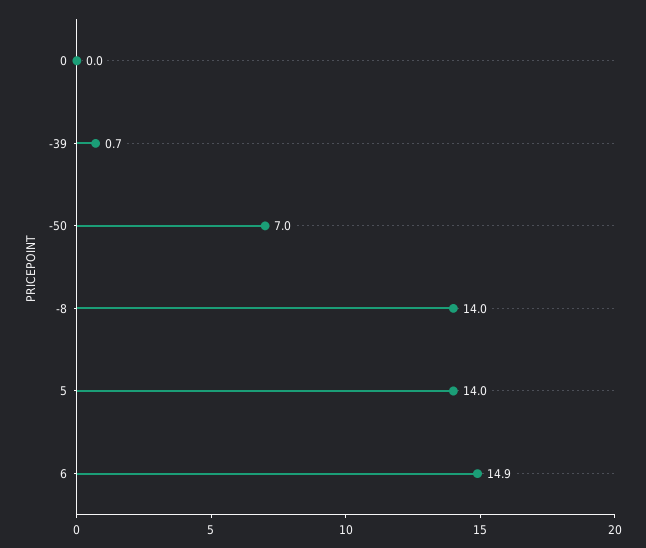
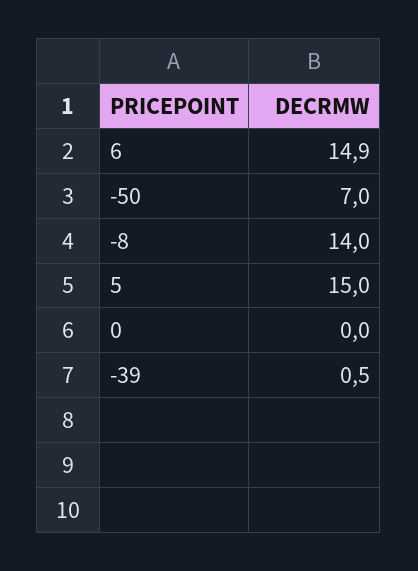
  {
    "0": 0,
-   "-39": 0.7,
+   "-39": 0.5,
    "-50": 7,
    "-8": 14,
-   "5": 14,
+   "5": 15,
    "6": 14.9
  }

